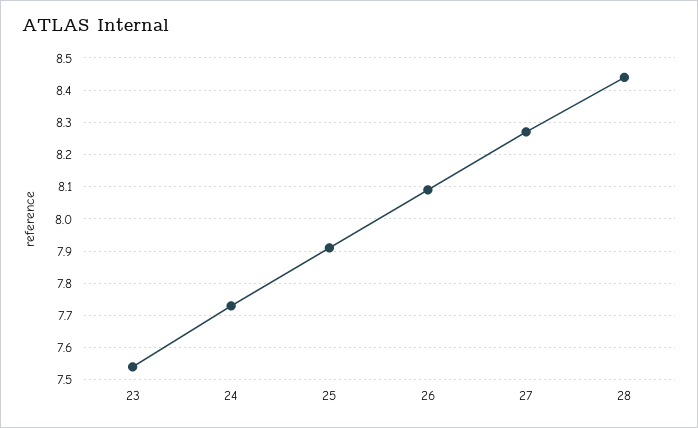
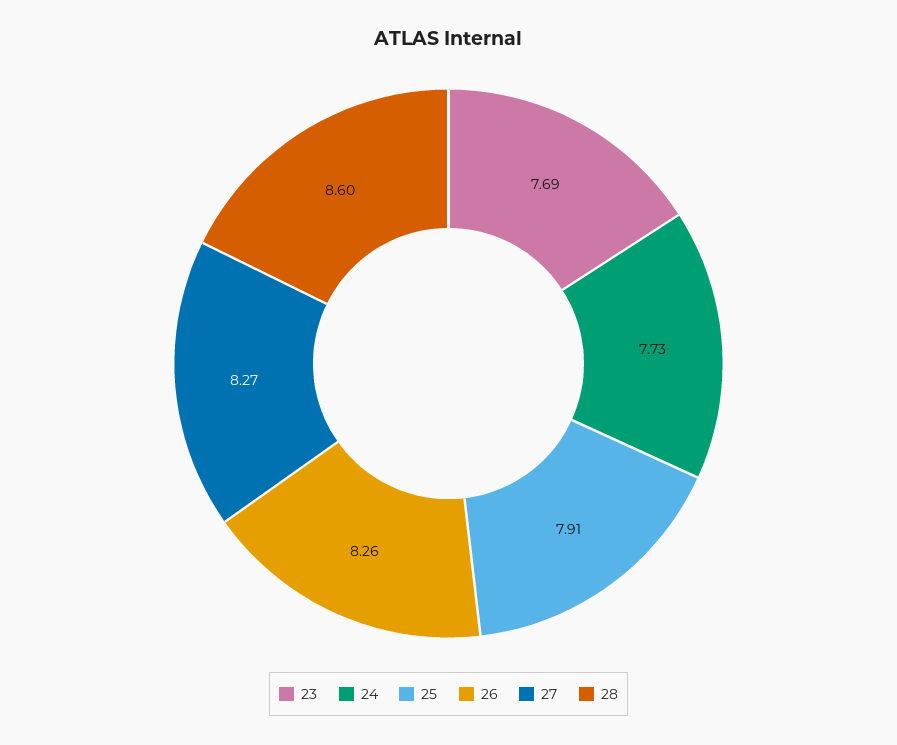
  {
-   "23": 7.55,
+   "23": 7.69,
    "24": 7.73,
    "25": 7.91,
-   "26": 8.1,
+   "26": 8.26,
    "27": 8.27,
-   "28": 8.45
+   "28": 8.6
  }

